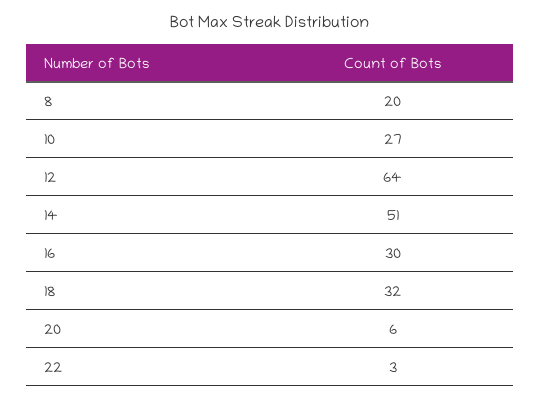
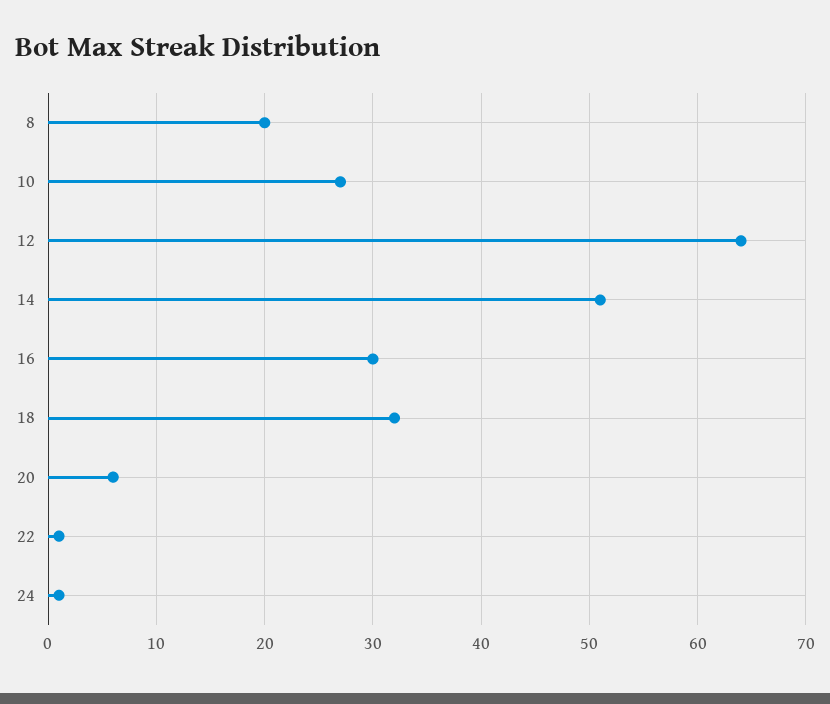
  {
    "8": 20,
    "10": 27,
    "12": 64,
    "14": 51,
    "16": 30,
    "18": 32,
    "20": 6,
-   "22": 3
+   "22": 1,
+   "24": 1
  }

